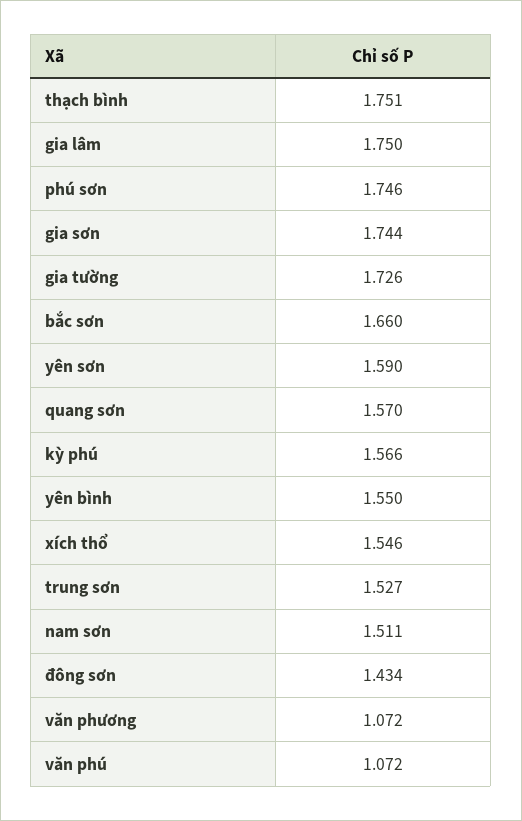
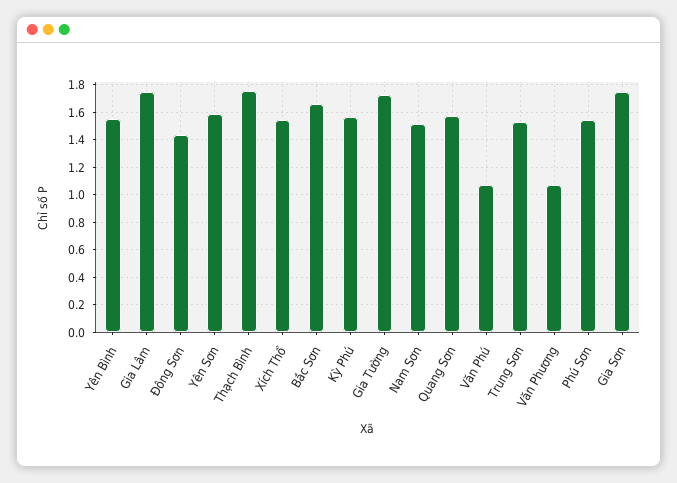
  {
    "thạch bình": 1.751,
    "gia lâm": 1.75,
-   "phú sơn": 1.746,
+   "phú sơn": 1.55,
    "gia sơn": 1.744,
    "gia tường": 1.726,
    "bắc sơn": 1.66,
    "yên sơn": 1.59,
    "quang sơn": 1.57,
    "kỳ phú": 1.566,
    "yên bình": 1.55,
    "xích thổ": 1.546,
    "trung sơn": 1.527,
    "nam sơn": 1.511,
    "đông sơn": 1.434,
    "văn phương": 1.072,
    "văn phú": 1.072
  }

